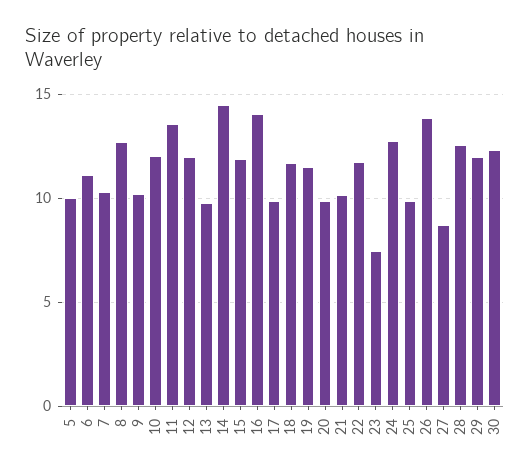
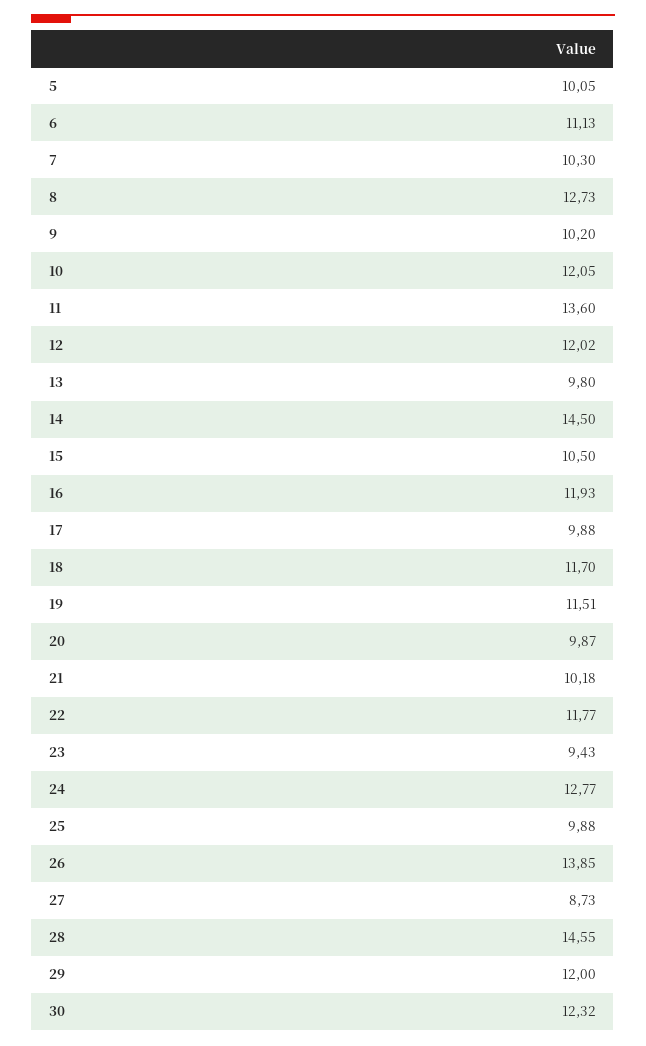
  {
    "5": 10.05,
    "6": 11.13,
    "7": 10.3,
    "8": 12.73,
    "9": 10.2,
    "10": 12.05,
    "11": 13.6,
    "12": 12.02,
    "13": 9.8,
    "14": 14.5,
-   "15": 12,
+   "15": 10.5,
-   "16": 14,
+   "16": 11.93,
    "17": 9.88,
    "18": 11.7,
    "19": 11.51,
    "20": 9.87,
    "21": 10.18,
    "22": 11.77,
-   "23": 7.5,
+   "23": 9.43,
    "24": 12.77,
    "25": 9.88,
    "26": 13.85,
    "27": 8.73,
-   "28": 12.5,
+   "28": 14.55,
    "29": 12,
    "30": 12.32
  }

